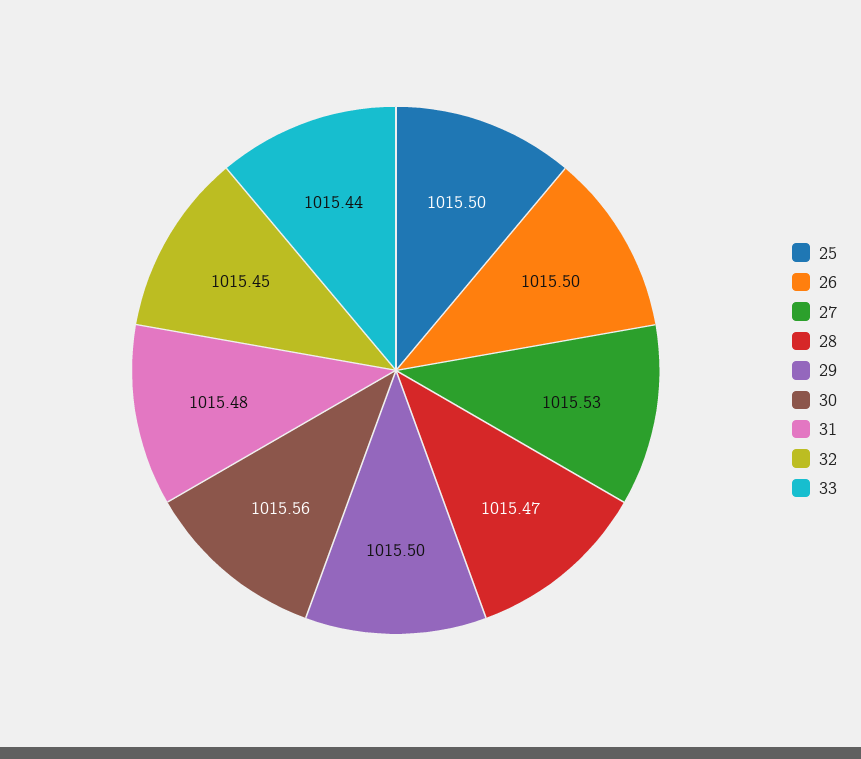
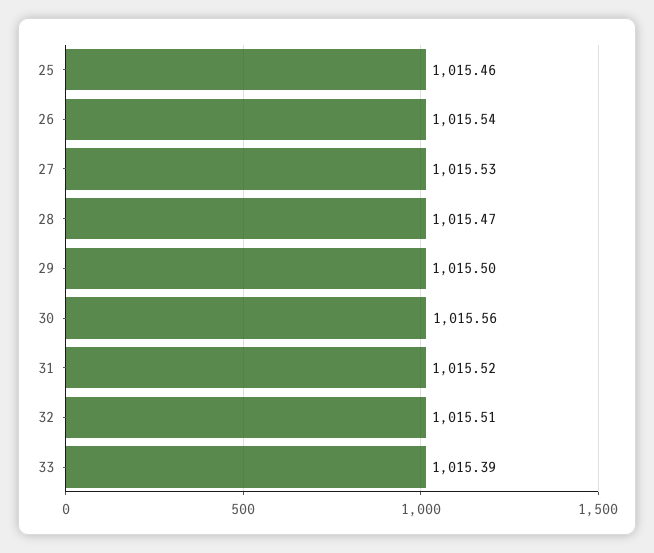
  {
-   "25": 1015.5,
+   "25": 1015.46,
-   "26": 1015.5,
+   "26": 1015.54,
    "27": 1015.53,
    "28": 1015.47,
    "29": 1015.5,
    "30": 1015.56,
-   "31": 1015.48,
+   "31": 1015.52,
-   "32": 1015.45,
+   "32": 1015.51,
-   "33": 1015.44
+   "33": 1015.39
  }

